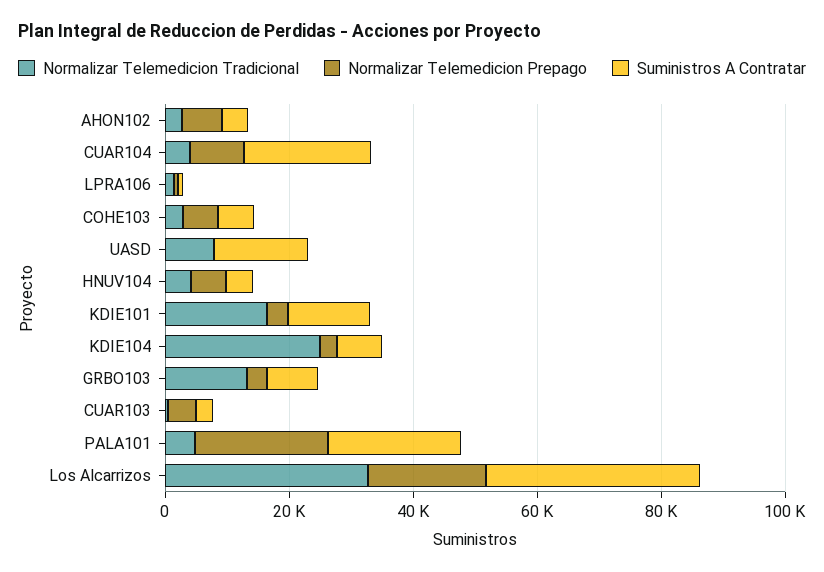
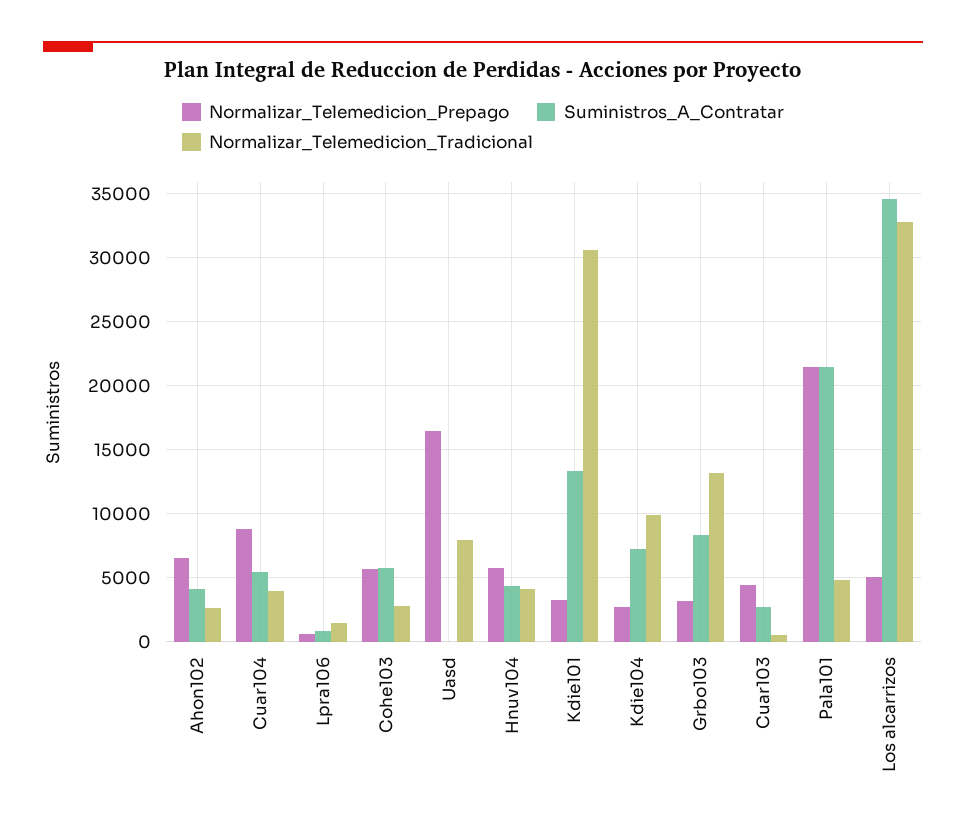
  {
    "Normalizar Telemedicion Tradicional": {
      "AHON102": 2500,
      "CUAR104": 4000,
      "LPRA106": 1500,
      "COHE103": 3000,
      "UASD": 8000,
      "HNUV104": 4000,
-     "KDIE101": 15000,
+     "KDIE101": 30500,
-     "KDIE104": 25000,
+     "KDIE104": 10000,
      "GRBO103": 13000,
      "CUAR103": 500,
      "PALA101": 5000,
      "Los Alcarrizos": 32500
    },
    "Normalizar Telemedicion Prepago": {
      "AHON102": 6500,
      "CUAR104": 9000,
      "LPRA106": 500,
      "COHE103": 5500,
-     "UASD": 0,
+     "UASD": 16500,
      "HNUV104": 6000,
      "KDIE101": 3500,
      "KDIE104": 2500,
      "GRBO103": 3000,
      "CUAR103": 4500,
      "PALA101": 21500,
-     "Los Alcarrizos": 20000
+     "Los Alcarrizos": 5000
    },
    "Suministros A Contratar": {
      "AHON102": 4000,
-     "CUAR104": 20000,
+     "CUAR104": 5500,
      "LPRA106": 1000,
      "COHE103": 5500,
-     "UASD": 15000,
+     "UASD": 0,
      "HNUV104": 4500,
      "KDIE101": 13500,
      "KDIE104": 7000,
      "GRBO103": 8500,
      "CUAR103": 2500,
      "PALA101": 21500,
      "Los Alcarrizos": 34500
    }
  }

